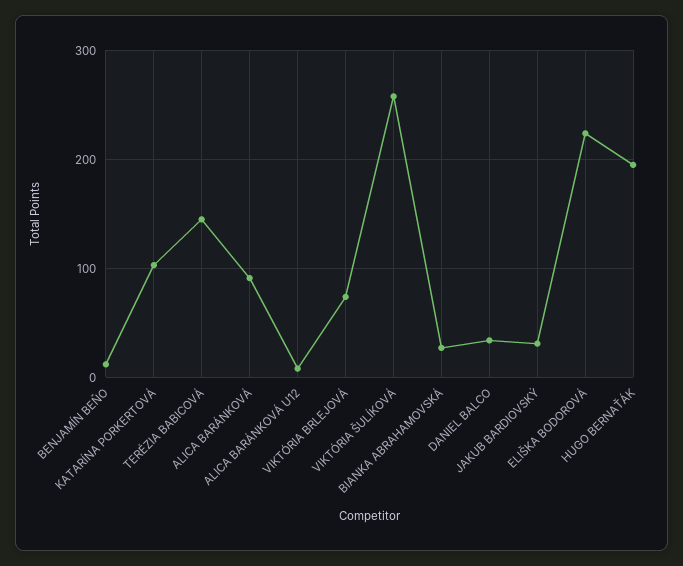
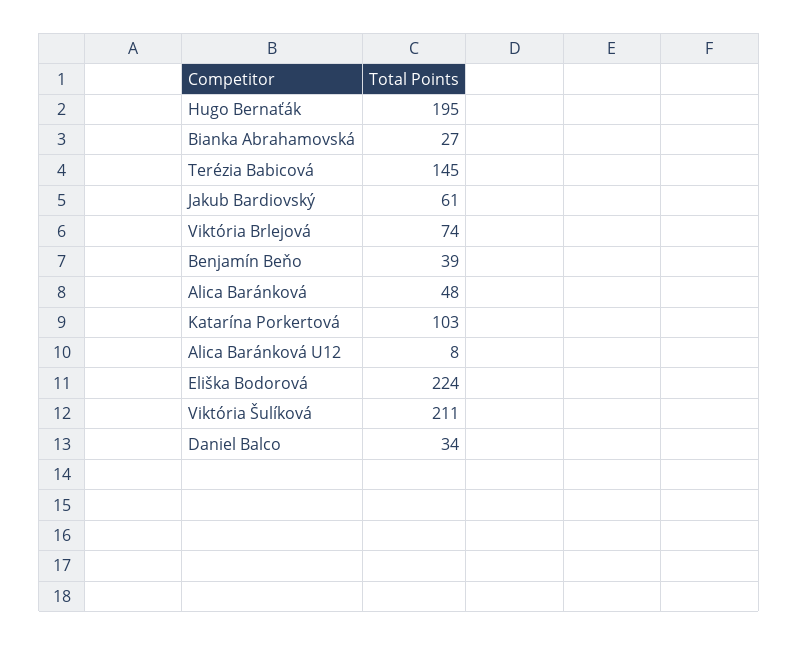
  {
-   "BENJAMÍN BEŇO": 10,
+   "BENJAMÍN BEŇO": 39,
    "KATARÍNA PORKERTOVÁ": 103,
    "TERÉZIA BABICOVÁ": 145,
-   "ALICA BARÁNKOVÁ": 90,
+   "ALICA BARÁNKOVÁ": 48,
    "ALICA BARÁNKOVÁ U12": 8,
    "VIKTÓRIA BRLEJOVÁ": 74,
-   "VIKTÓRIA ŠULÍKOVÁ": 260,
+   "VIKTÓRIA ŠULÍKOVÁ": 211,
    "BIANKA ABRAHAMOVSKÁ": 27,
    "DANIEL BALCO": 34,
-   "JAKUB BARDIOVSKÝ": 30,
+   "JAKUB BARDIOVSKÝ": 61,
    "ELIŠKA BODOROVÁ": 224,
    "HUGO BERNAŤÁK": 195
  }

